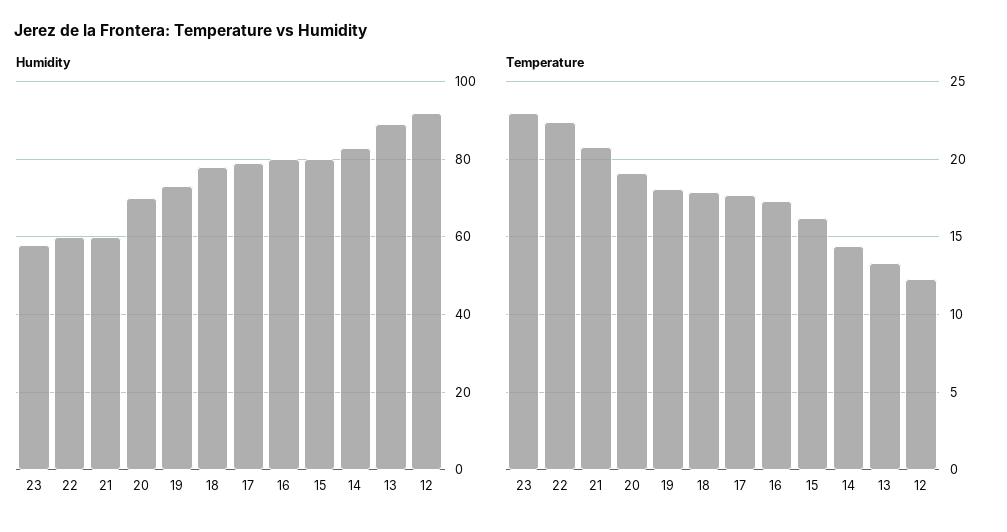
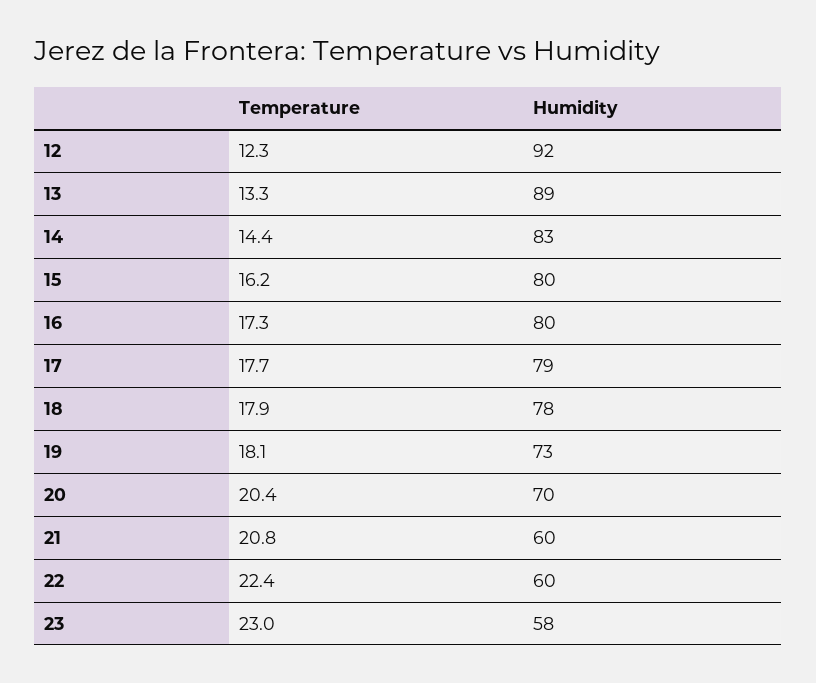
  {
    "Humidity": {
      "23": 58,
      "22": 60,
      "21": 60,
      "20": 70,
      "19": 73,
      "18": 78,
      "17": 79,
      "16": 80,
      "15": 80,
      "14": 83,
      "13": 89,
      "12": 92
    },
    "Temperature": {
      "23": 23,
      "22": 22.4,
      "21": 20.8,
-     "20": 19,
+     "20": 20.4,
      "19": 18.1,
      "18": 17.9,
      "17": 17.7,
      "16": 17.3,
      "15": 16.2,
      "14": 14.4,
      "13": 13.3,
      "12": 12.3
    }
  }

